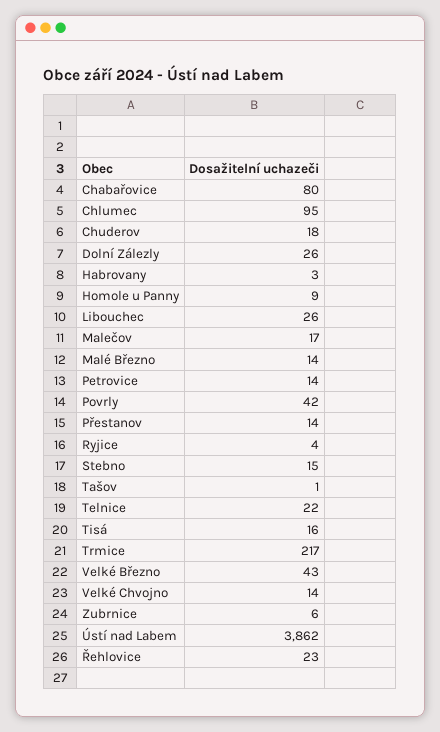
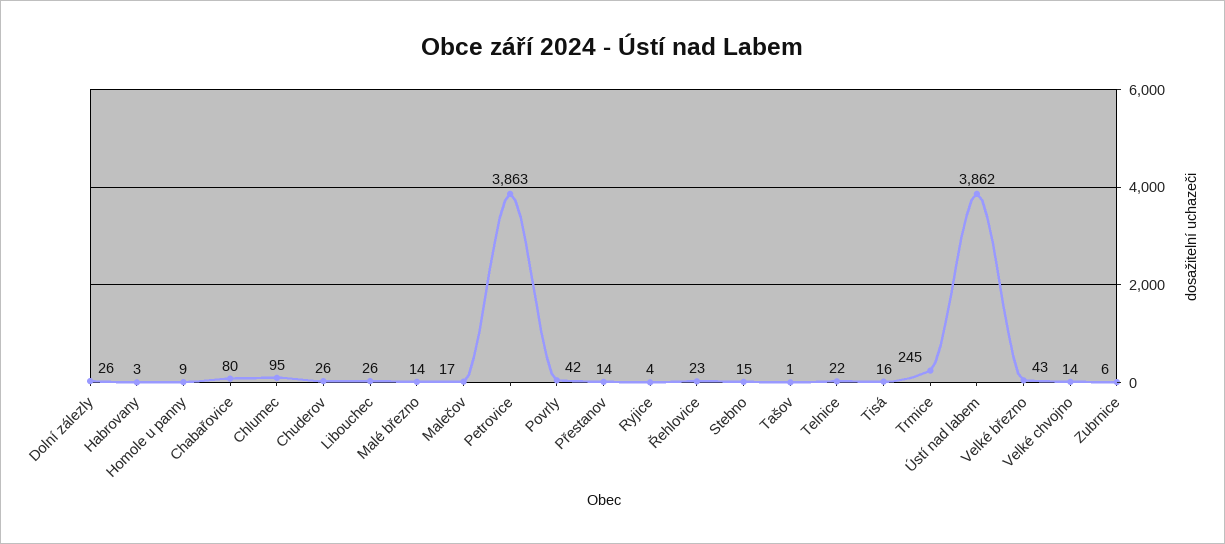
  {
    "Chabařovice": 80,
    "Chlumec": 95,
-   "Chuderov": 18,
+   "Chuderov": 26,
    "Dolní Zálezly": 26,
    "Habrovany": 3,
    "Homole u Panny": 9,
    "Libouchec": 26,
    "Malečov": 17,
    "Malé Březno": 14,
-   "Petrovice": 14,
+   "Petrovice": 3863,
    "Povrly": 42,
    "Přestanov": 14,
    "Ryjice": 4,
    "Stebno": 15,
    "Tašov": 1,
    "Telnice": 22,
    "Tisá": 16,
-   "Trmice": 217,
+   "Trmice": 245,
    "Velké Březno": 43,
    "Velké Chvojno": 14,
    "Zubrnice": 6,
    "Ústí nad Labem": 3862,
    "Řehlovice": 23
  }

